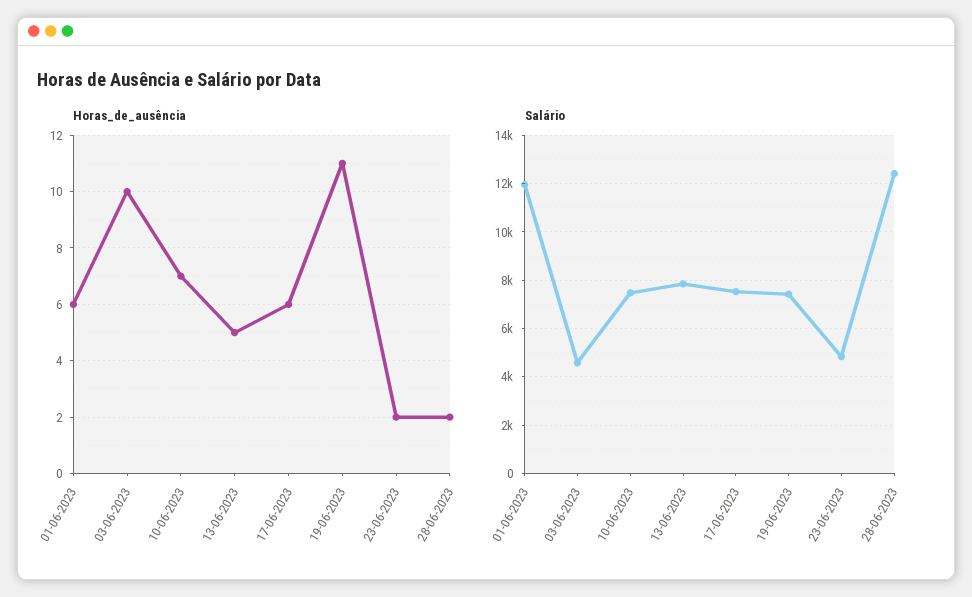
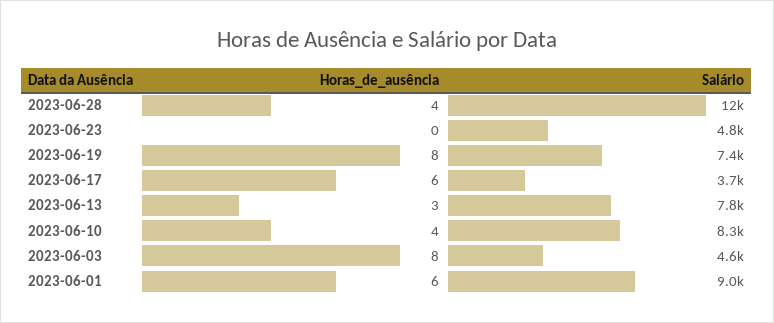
  {
    "Horas_de_ausência": {
      "01-06-2023": 6,
-     "03-06-2023": 10,
+     "03-06-2023": 8,
-     "10-06-2023": 7,
+     "10-06-2023": 4,
-     "13-06-2023": 5,
+     "13-06-2023": 3,
      "17-06-2023": 6,
-     "19-06-2023": 11,
+     "19-06-2023": 8,
-     "23-06-2023": 2,
+     "23-06-2023": 0,
-     "28-06-2023": 2
+     "28-06-2023": 4
    },
    "Salário": {
-     "01-06-2023": 12000,
+     "01-06-2023": 9000,
      "03-06-2023": 4600,
-     "10-06-2023": 7500,
+     "10-06-2023": 8300,
      "13-06-2023": 7800,
-     "17-06-2023": 7500,
+     "17-06-2023": 3700,
      "19-06-2023": 7400,
      "23-06-2023": 4800,
      "28-06-2023": 12000
    }
  }

